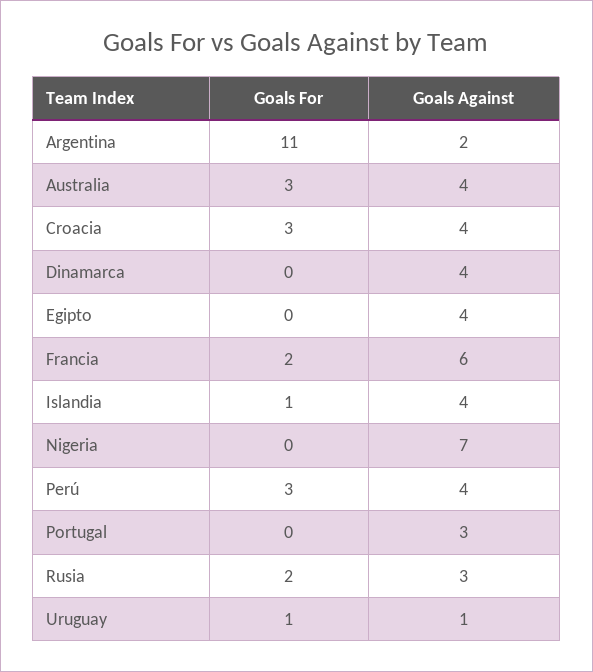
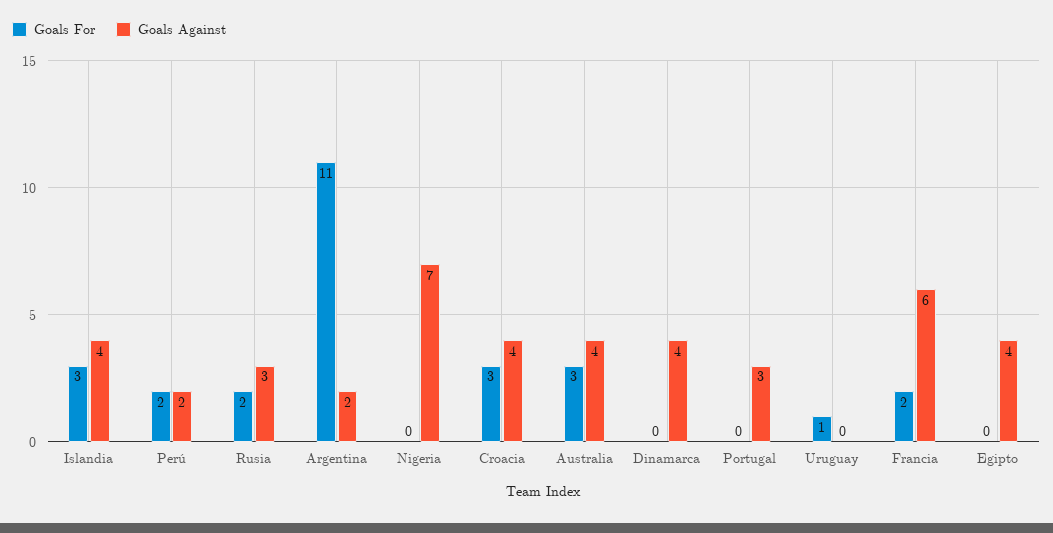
  {
    "Goals For": {
      "Argentina": 11,
      "Australia": 3,
      "Croacia": 3,
      "Dinamarca": 0,
      "Egipto": 0,
      "Francia": 2,
-     "Islandia": 1,
+     "Islandia": 3,
      "Nigeria": 0,
-     "Perú": 3,
+     "Perú": 2,
      "Portugal": 0,
      "Rusia": 2,
      "Uruguay": 1
    },
    "Goals Against": {
      "Argentina": 2,
      "Australia": 4,
      "Croacia": 4,
      "Dinamarca": 4,
      "Egipto": 4,
      "Francia": 6,
      "Islandia": 4,
      "Nigeria": 7,
-     "Perú": 4,
+     "Perú": 2,
      "Portugal": 3,
      "Rusia": 3,
-     "Uruguay": 1
+     "Uruguay": 0
    }
  }

